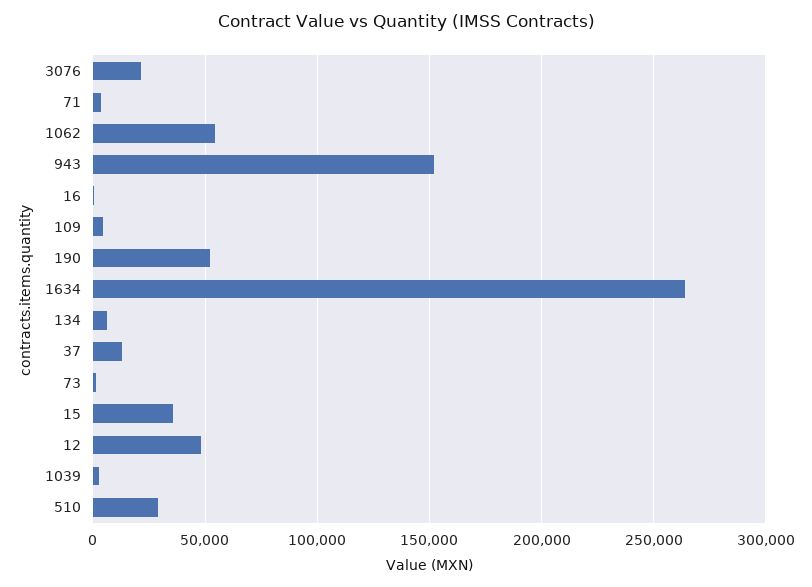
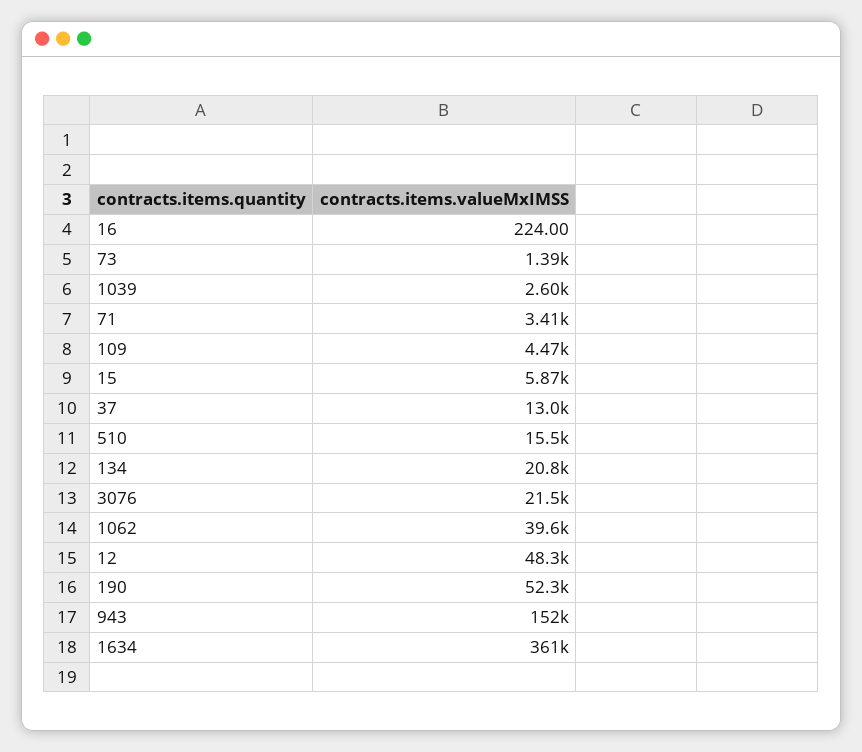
  {
    "3076": 21500,
    "71": 3410,
-   "1062": 55000,
+   "1062": 39600,
    "943": 152000,
    "16": 224,
    "109": 4470,
    "190": 52300,
-   "1634": 265000,
+   "1634": 361000,
-   "134": 5000,
+   "134": 20800,
    "37": 13000,
    "73": 1390,
-   "15": 35000,
+   "15": 5870,
    "12": 48300,
    "1039": 2600,
-   "510": 30000
+   "510": 15500
  }

